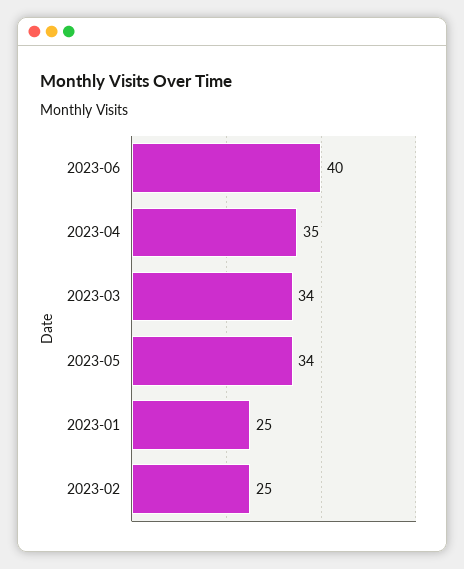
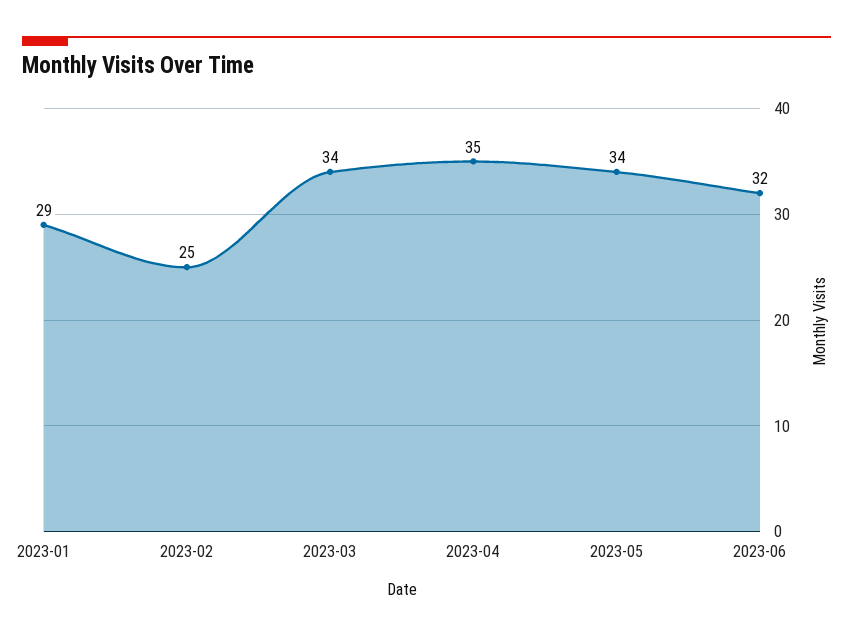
  {
-   "2023-06": 40,
+   "2023-06": 32,
    "2023-04": 35,
    "2023-03": 34,
    "2023-05": 34,
-   "2023-01": 25,
+   "2023-01": 29,
    "2023-02": 25
  }

